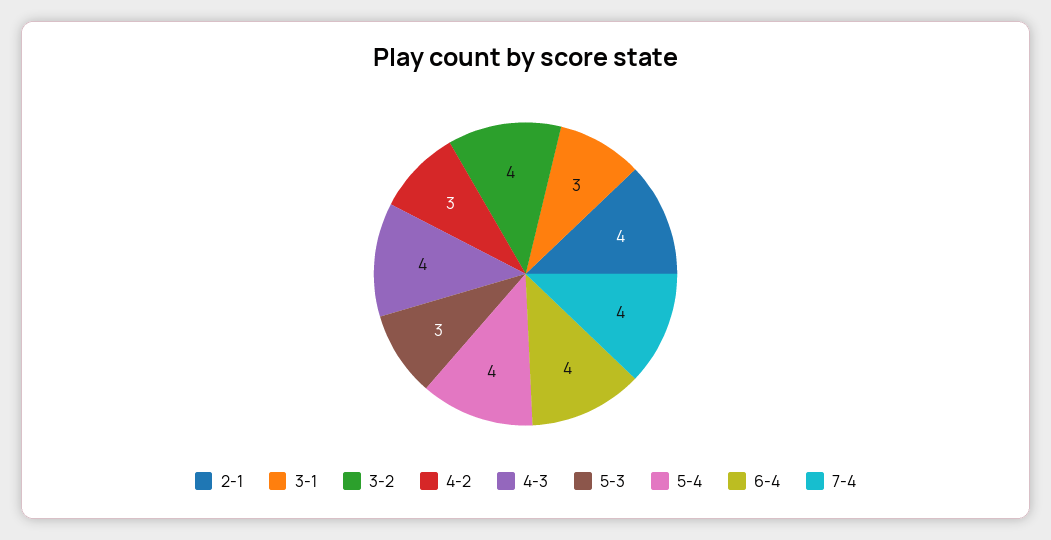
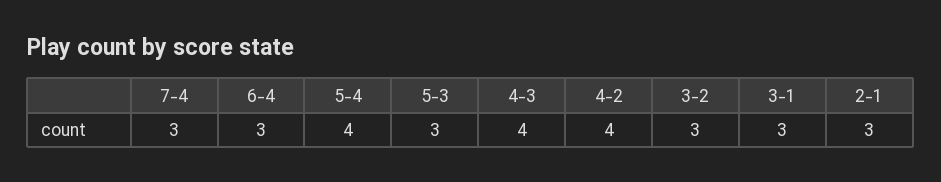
  {
-   "2-1": 4,
+   "2-1": 3,
    "3-1": 3,
-   "3-2": 4,
+   "3-2": 3,
-   "4-2": 3,
+   "4-2": 4,
    "4-3": 4,
    "5-3": 3,
    "5-4": 4,
-   "6-4": 4,
+   "6-4": 3,
-   "7-4": 4
+   "7-4": 3
  }

